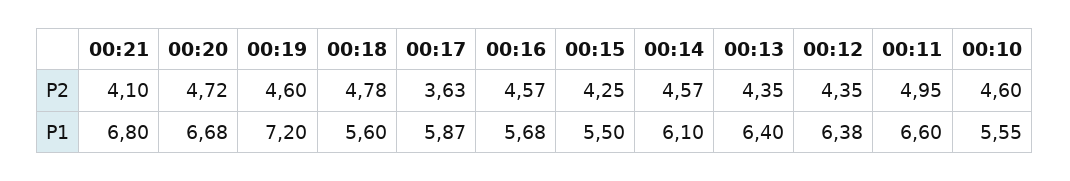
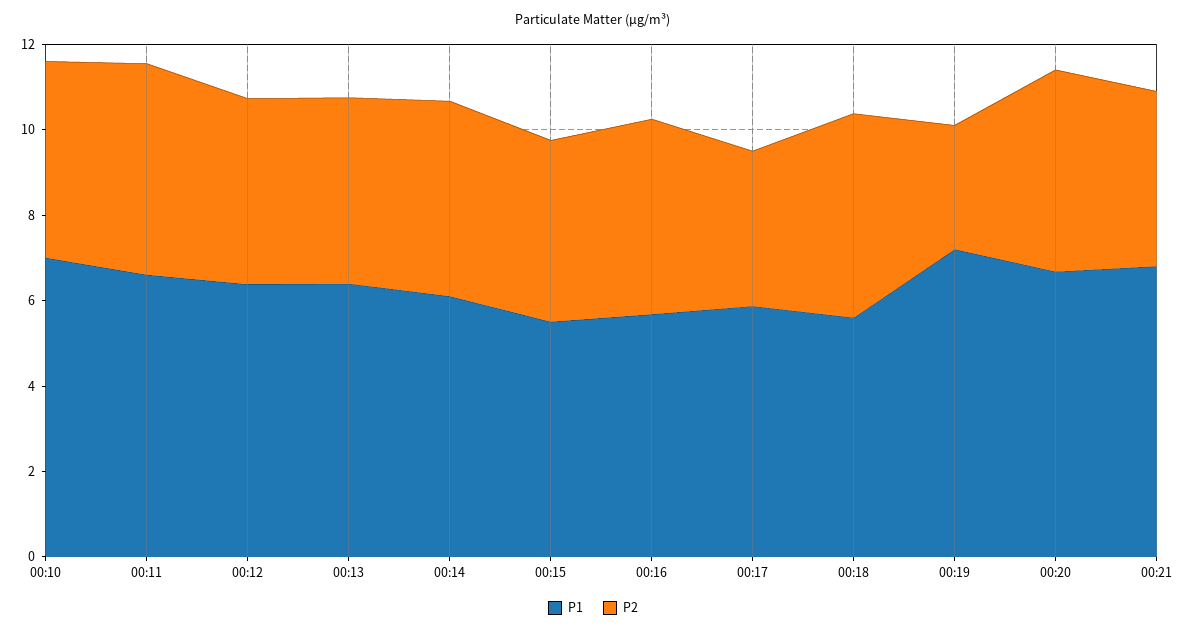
  {
    "P2": {
      "00:21": 4.1,
      "00:20": 4.72,
-     "00:19": 4.6,
+     "00:19": 3,
      "00:18": 4.78,
      "00:17": 3.63,
      "00:16": 4.57,
      "00:15": 4.25,
      "00:14": 4.57,
      "00:13": 4.35,
      "00:12": 4.35,
      "00:11": 4.95,
      "00:10": 4.6
    },
    "P1": {
      "00:21": 6.8,
      "00:20": 6.68,
      "00:19": 7.2,
      "00:18": 5.6,
      "00:17": 5.87,
      "00:16": 5.68,
      "00:15": 5.5,
      "00:14": 6.1,
      "00:13": 6.4,
      "00:12": 6.38,
      "00:11": 6.6,
-     "00:10": 5.55
+     "00:10": 7
    }
  }

